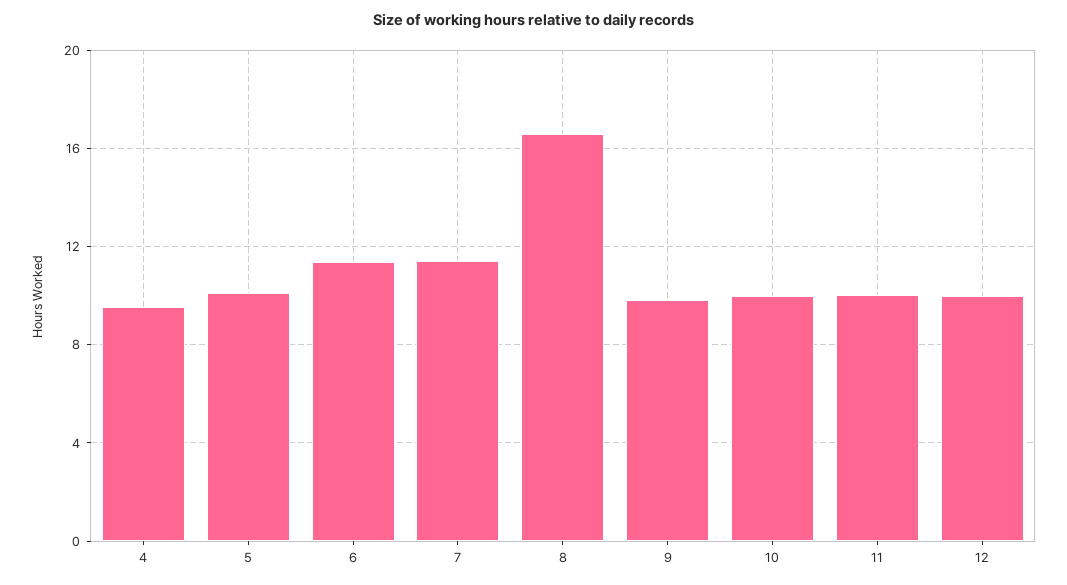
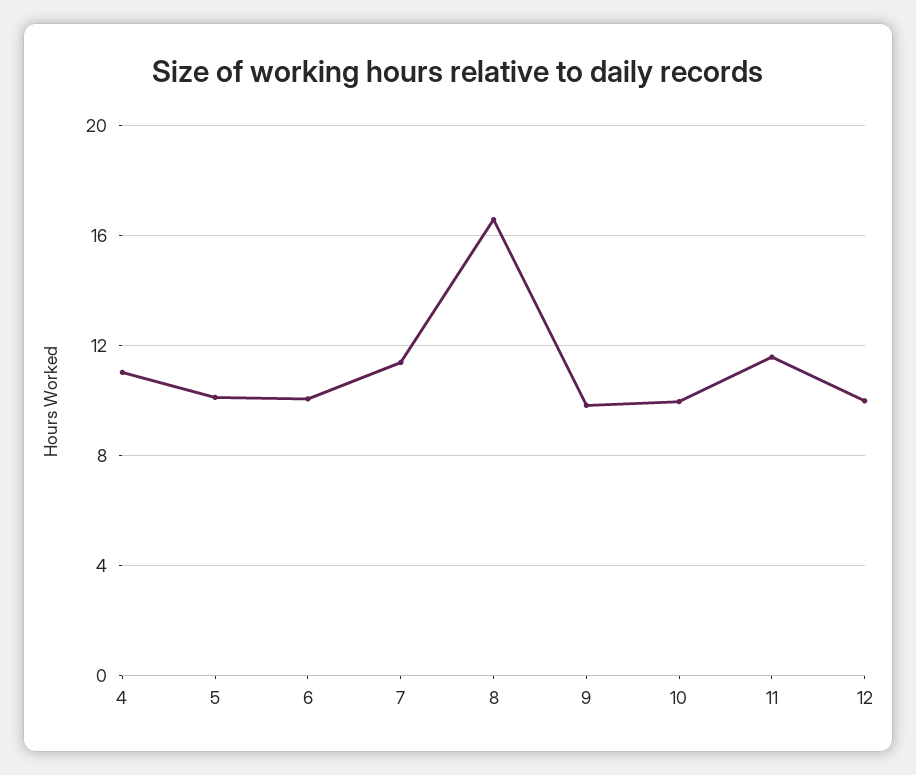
  {
-   "4": 9.5,
+   "4": 11,
    "5": 10,
-   "6": 11.5,
+   "6": 10,
    "7": 11.5,
    "8": 16.5,
    "9": 10,
    "10": 10,
-   "11": 10,
+   "11": 11.5,
    "12": 10
  }

